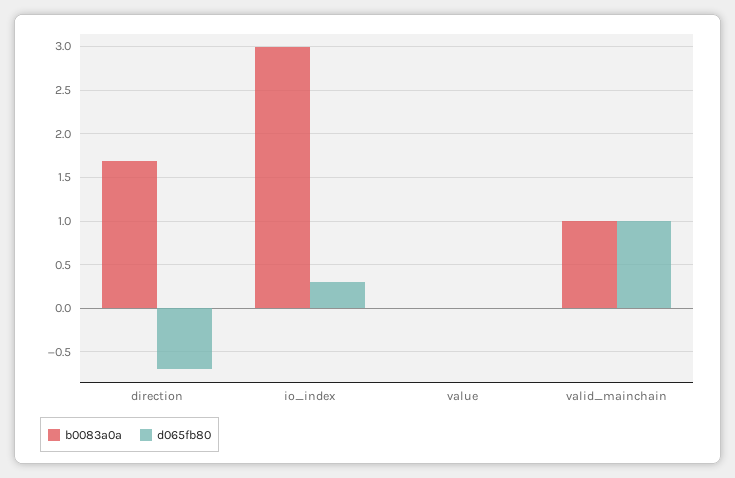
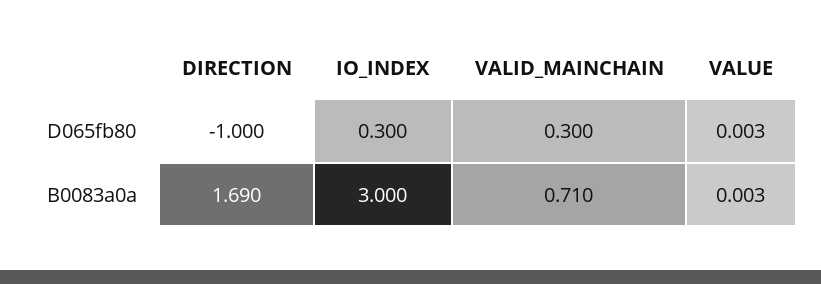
  {
    "b0083a0a": {
      "direction": 1.69,
      "io_index": 3,
      "value": 0.003,
-     "valid_mainchain": 1
+     "valid_mainchain": 0.71
    },
    "d065fb80": {
-     "direction": -0.7,
+     "direction": -1,
      "io_index": 0.3,
      "value": 0.003,
-     "valid_mainchain": 1
+     "valid_mainchain": 0.3
    }
  }

